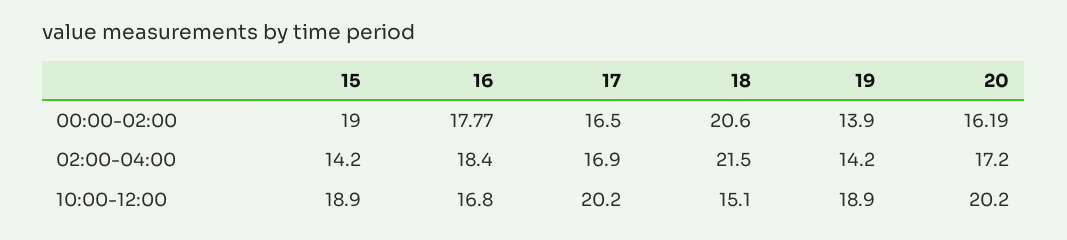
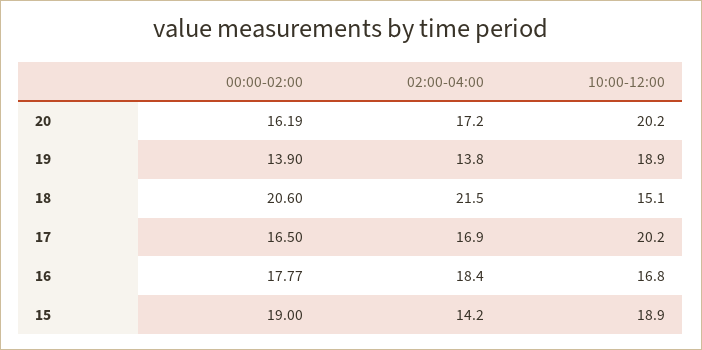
  {
    "15": {
      "00:00-02:00": 19,
      "02:00-04:00": 14.2,
      "10:00-12:00": 18.9
    },
    "16": {
      "00:00-02:00": 17.77,
      "02:00-04:00": 18.4,
      "10:00-12:00": 16.8
    },
    "17": {
      "00:00-02:00": 16.5,
      "02:00-04:00": 16.9,
      "10:00-12:00": 20.2
    },
    "18": {
      "00:00-02:00": 20.6,
      "02:00-04:00": 21.5,
      "10:00-12:00": 15.1
    },
    "19": {
      "00:00-02:00": 13.9,
-     "02:00-04:00": 14.2,
+     "02:00-04:00": 13.8,
      "10:00-12:00": 18.9
    },
    "20": {
      "00:00-02:00": 16.19,
      "02:00-04:00": 17.2,
      "10:00-12:00": 20.2
    }
  }

